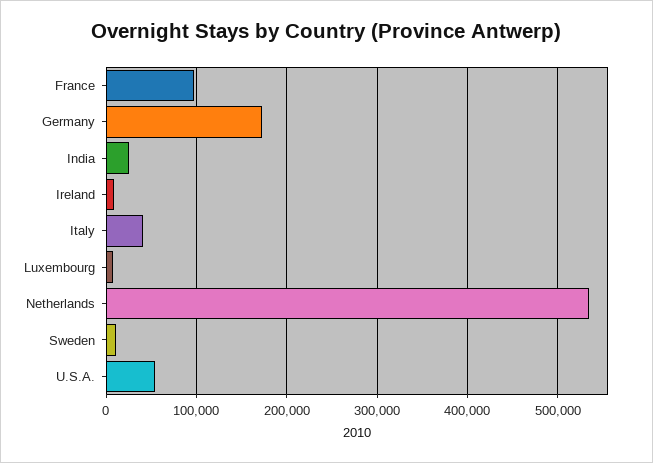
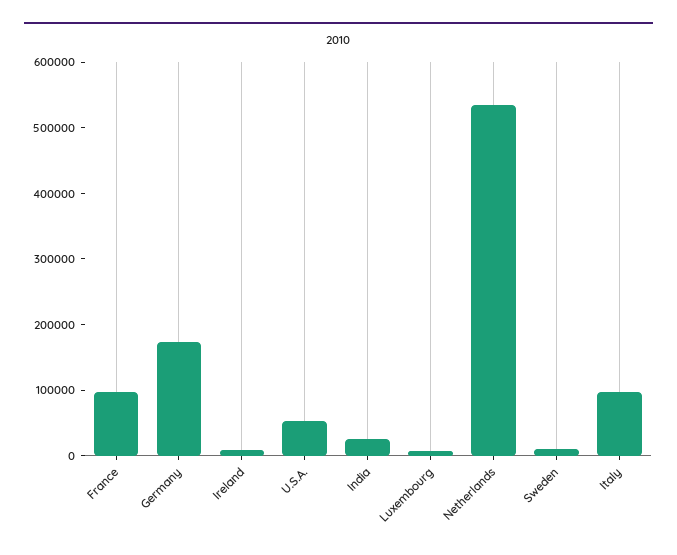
  {
    "France": 100000,
    "Germany": 170000,
    "India": 30000,
    "Ireland": 10000,
-   "Italy": 40000,
+   "Italy": 100000,
    "Luxembourg": 10000,
    "Netherlands": 530000,
    "Sweden": 10000,
    "U.S.A.": 50000
  }

